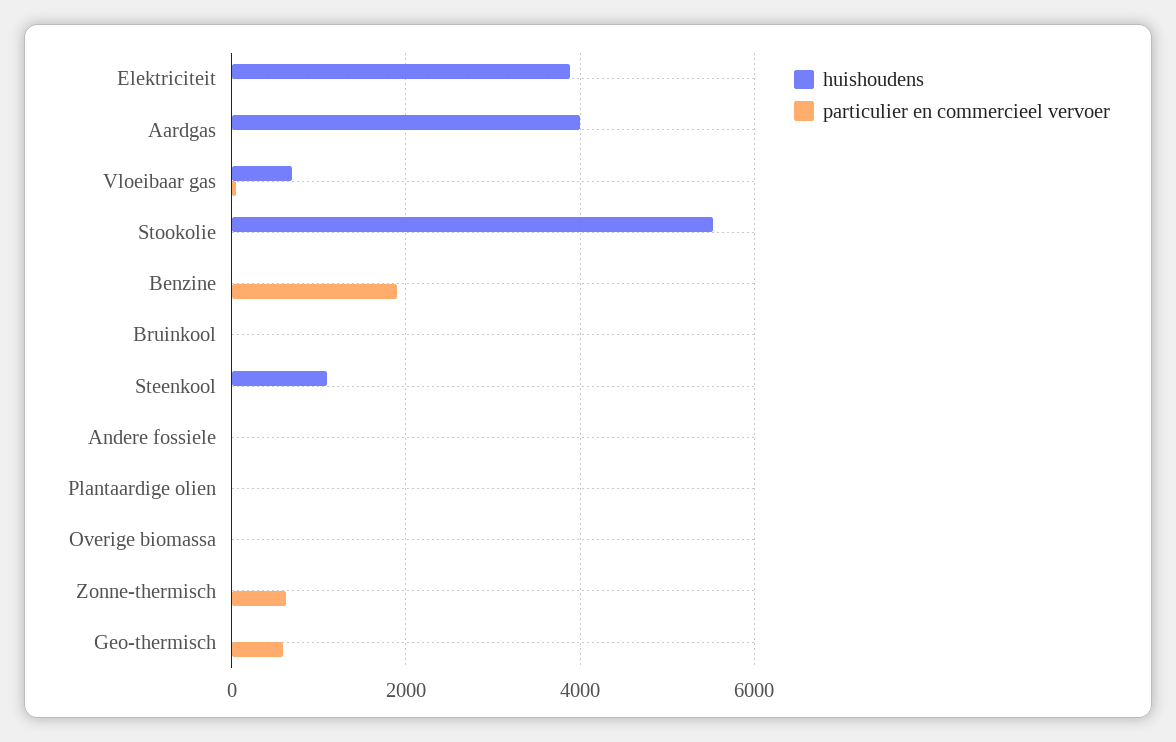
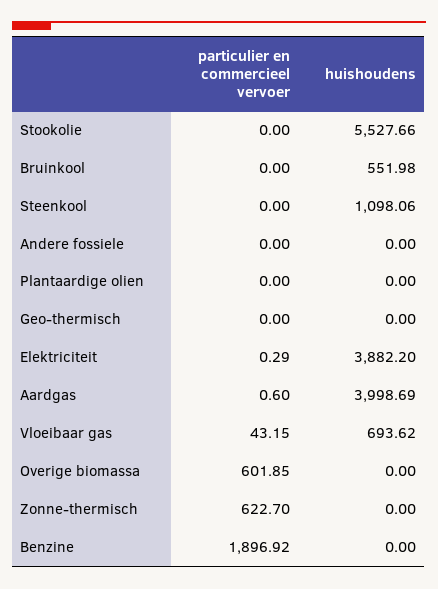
  {
    "huishoudens": {
      "Elektriciteit": 3882.2,
      "Aardgas": 3998.69,
      "Vloeibaar gas": 693.62,
      "Stookolie": 5527.66,
      "Benzine": 0,
-     "Bruinkool": 0,
+     "Bruinkool": 551.98,
      "Steenkool": 1098.06,
      "Andere fossiele": 0,
      "Plantaardige olien": 0,
      "Overige biomassa": 0,
      "Zonne-thermisch": 0,
      "Geo-thermisch": 0
    },
    "particulier en commercieel vervoer": {
      "Elektriciteit": 0.29,
      "Aardgas": 0.6,
      "Vloeibaar gas": 43.15,
      "Stookolie": 0,
      "Benzine": 1896.92,
      "Bruinkool": 0,
      "Steenkool": 0,
      "Andere fossiele": 0,
      "Plantaardige olien": 0,
-     "Overige biomassa": 0,
+     "Overige biomassa": 601.85,
      "Zonne-thermisch": 622.7,
-     "Geo-thermisch": 600
+     "Geo-thermisch": 0
    }
  }

